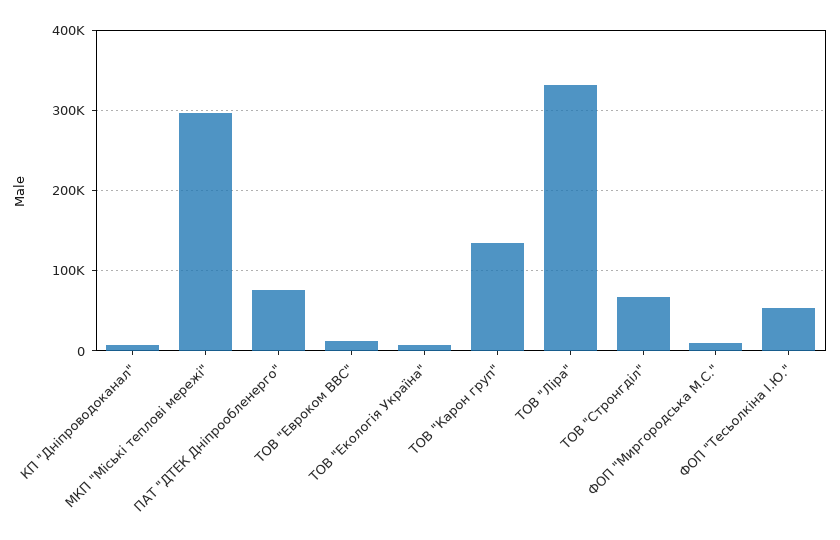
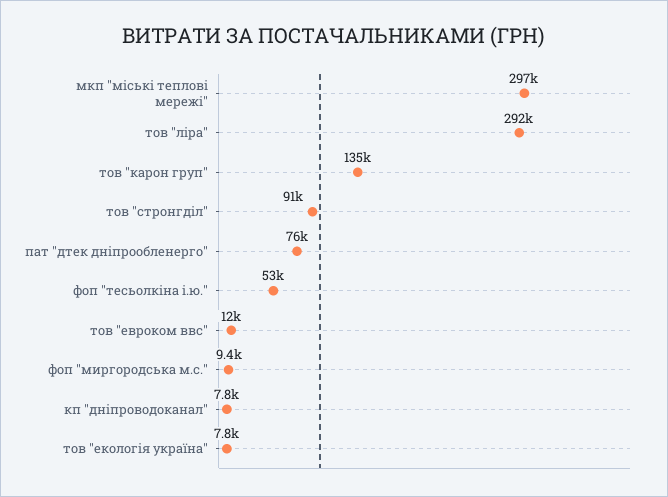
  {
    "КП \"Дніпроводоканал\"": 7800,
    "МКП \"Міські теплові мережі\"": 297000,
    "ПАТ \"ДТЕК Дніпрообленерго\"": 76000,
    "ТОВ \"Евроком ВВС\"": 12000,
    "ТОВ \"Екологія Україна\"": 7800,
    "ТОВ \"Карон груп\"": 135000,
-   "ТОВ \"Ліра\"": 330000,
+   "ТОВ \"Ліра\"": 292000,
-   "ТОВ \"Стронгділ\"": 70000,
+   "ТОВ \"Стронгділ\"": 91000,
    "ФОП \"Миргородська М.С.\"": 9400,
    "ФОП \"Тесьолкіна І.Ю.\"": 53000
  }

